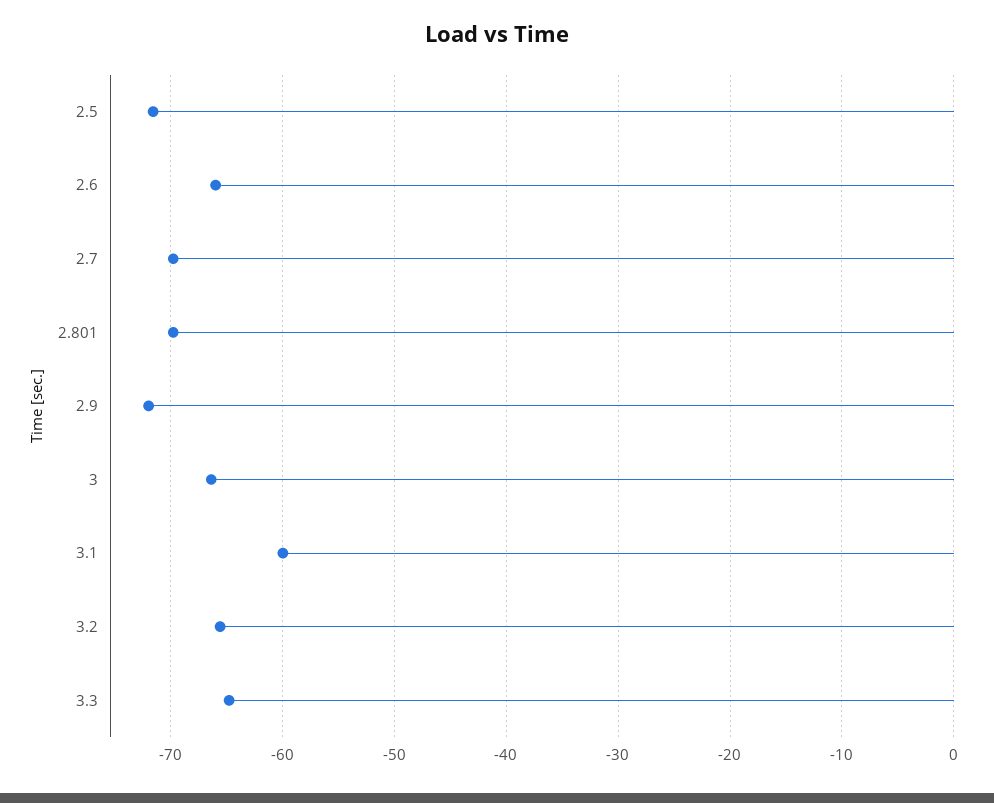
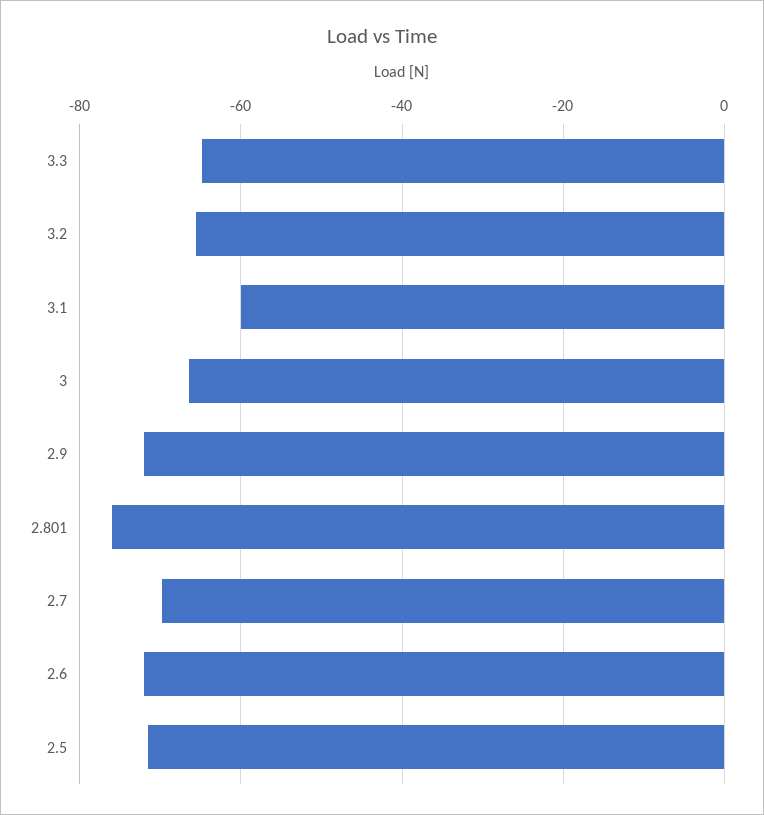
  {
    "2.5": -72,
-   "2.6": -66,
+   "2.6": -72,
    "2.7": -70,
-   "2.801": -70,
+   "2.801": -76,
    "2.9": -72,
    "3": -66,
    "3.1": -60,
    "3.2": -66,
    "3.3": -65
  }

